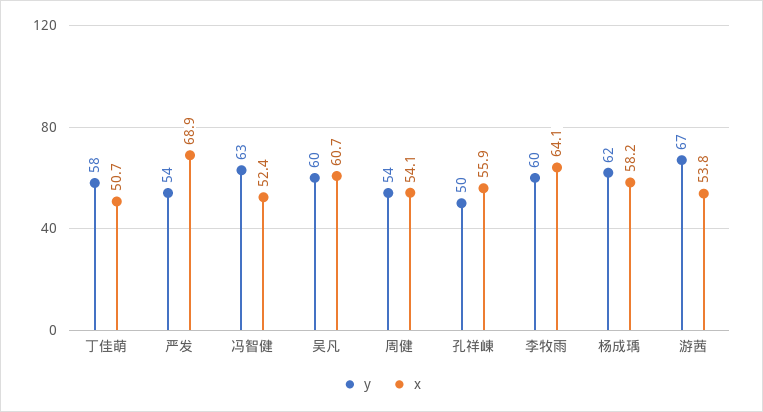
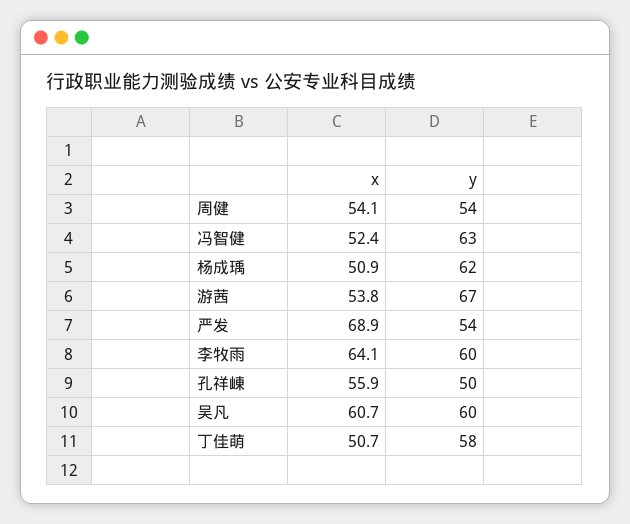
  {
    "y": {
      "丁佳萌": 58,
      "严发": 54,
      "冯智健": 63,
      "吴凡": 60,
      "周健": 54,
      "孔祥崠": 50,
      "李牧雨": 60,
      "杨成瑀": 62,
      "游茜": 67
    },
    "x": {
      "丁佳萌": 50.7,
      "严发": 68.9,
      "冯智健": 52.4,
      "吴凡": 60.7,
      "周健": 54.1,
      "孔祥崠": 55.9,
      "李牧雨": 64.1,
-     "杨成瑀": 58.2,
+     "杨成瑀": 50.9,
      "游茜": 53.8
    }
  }

